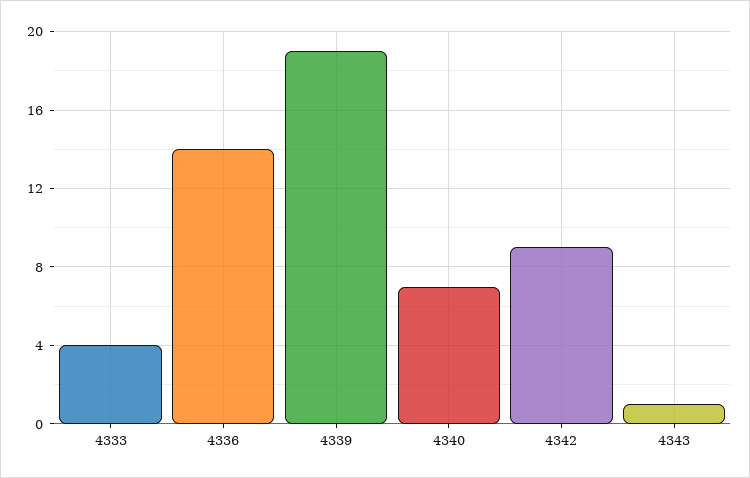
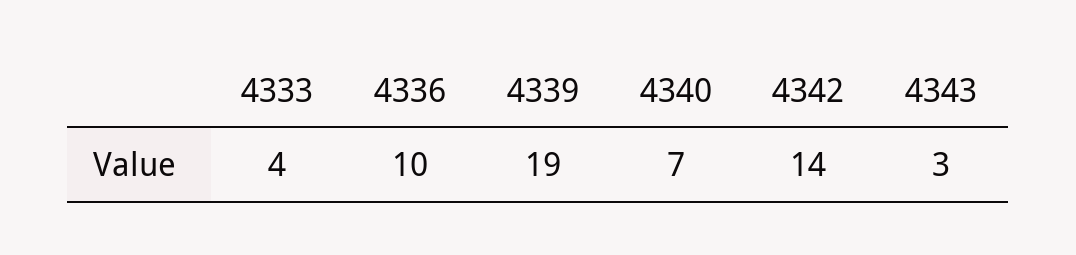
  {
    "4333": 4,
-   "4336": 14,
+   "4336": 10,
    "4339": 19,
    "4340": 7,
-   "4342": 9,
+   "4342": 14,
-   "4343": 1
+   "4343": 3
  }

